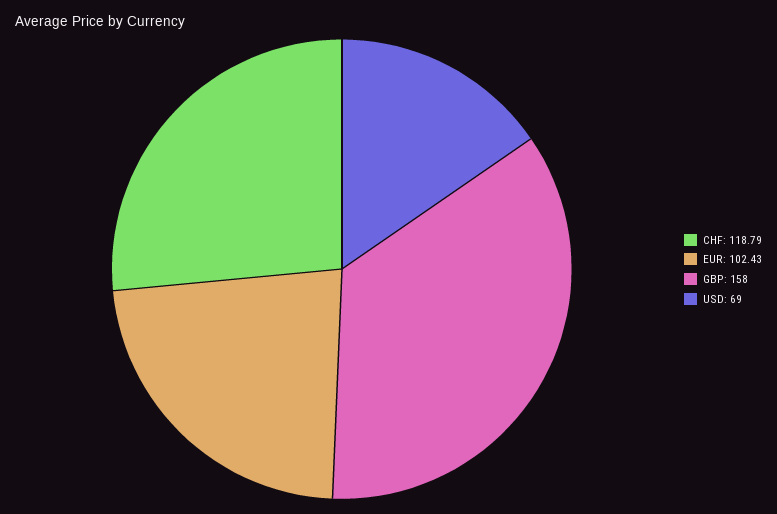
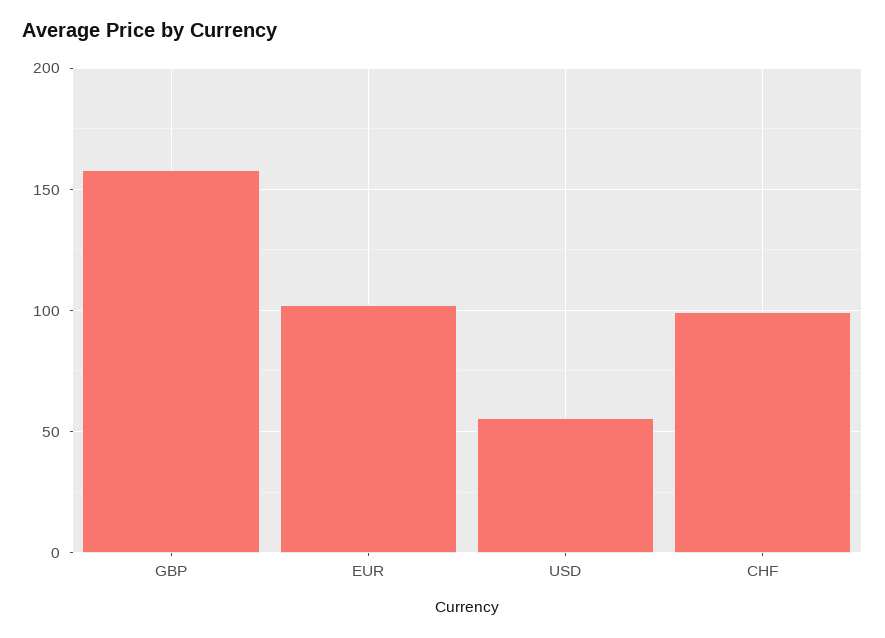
  {
-   "CHF": 118.79,
+   "CHF": 100,
    "EUR": 102.43,
    "GBP": 158,
-   "USD": 69
+   "USD": 55
  }

